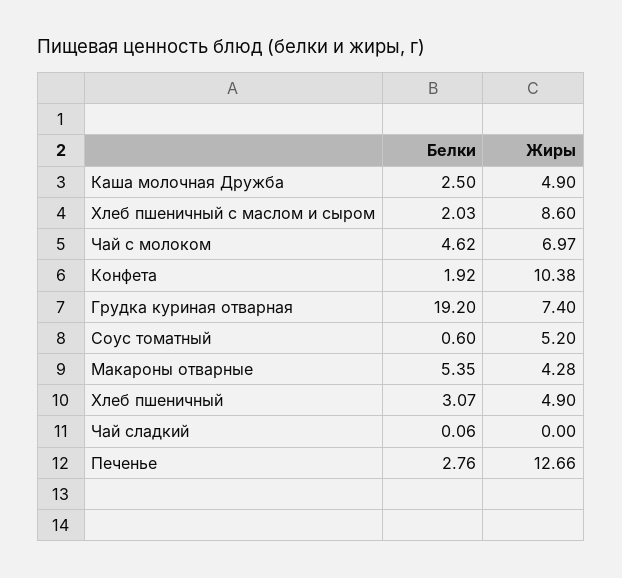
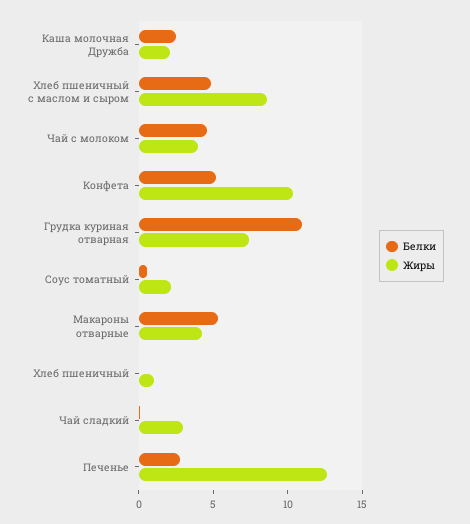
  {
    "Белки": {
      "Каша молочная Дружба": 2.5,
-     "Хлеб пшеничный с маслом и сыром": 2.03,
+     "Хлеб пшеничный с маслом и сыром": 5,
      "Чай с молоком": 4.62,
-     "Конфета": 1.92,
+     "Конфета": 5,
-     "Грудка куриная отварная": 19.2,
+     "Грудка куриная отварная": 11,
      "Соус томатный": 0.6,
      "Макароны отварные": 5.35,
-     "Хлеб пшеничный": 3.07,
+     "Хлеб пшеничный": 0,
      "Чай сладкий": 0.06,
      "Печенье": 2.76
    },
    "Жиры": {
-     "Каша молочная Дружба": 4.9,
+     "Каша молочная Дружба": 2,
      "Хлеб пшеничный с маслом и сыром": 8.6,
-     "Чай с молоком": 6.97,
+     "Чай с молоком": 4,
      "Конфета": 10.38,
      "Грудка куриная отварная": 7.4,
-     "Соус томатный": 5.2,
+     "Соус томатный": 2,
      "Макароны отварные": 4.28,
-     "Хлеб пшеничный": 4.9,
+     "Хлеб пшеничный": 1,
-     "Чай сладкий": 0,
+     "Чай сладкий": 3,
      "Печенье": 12.66
    }
  }

